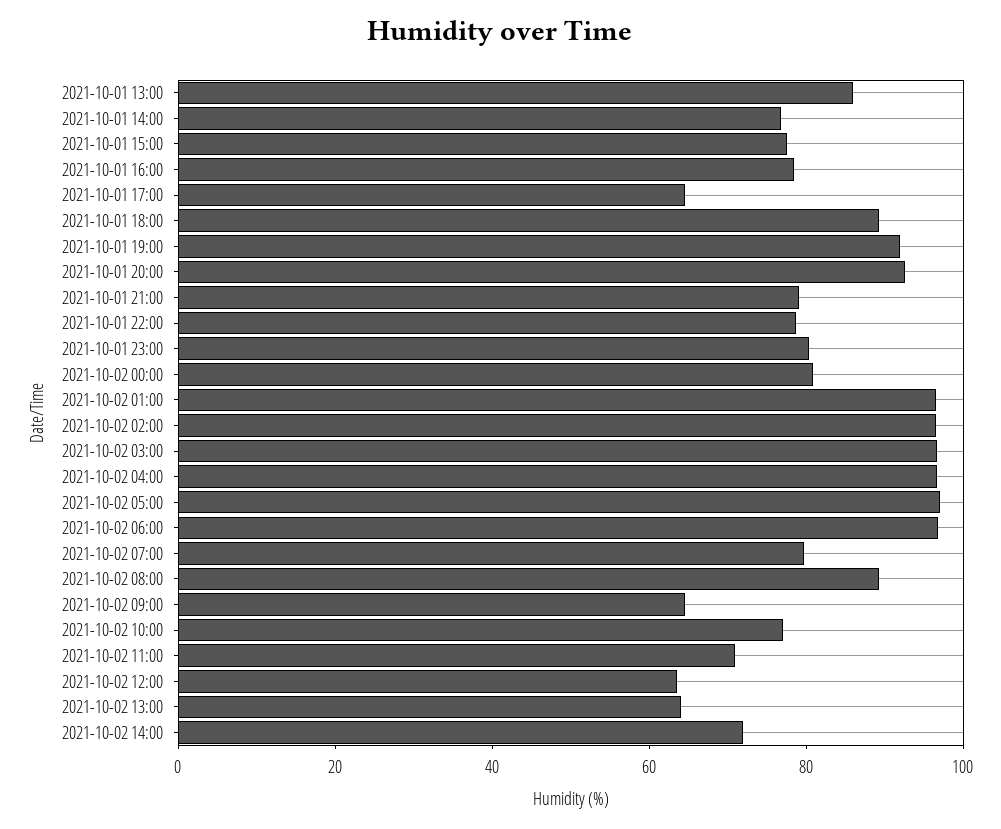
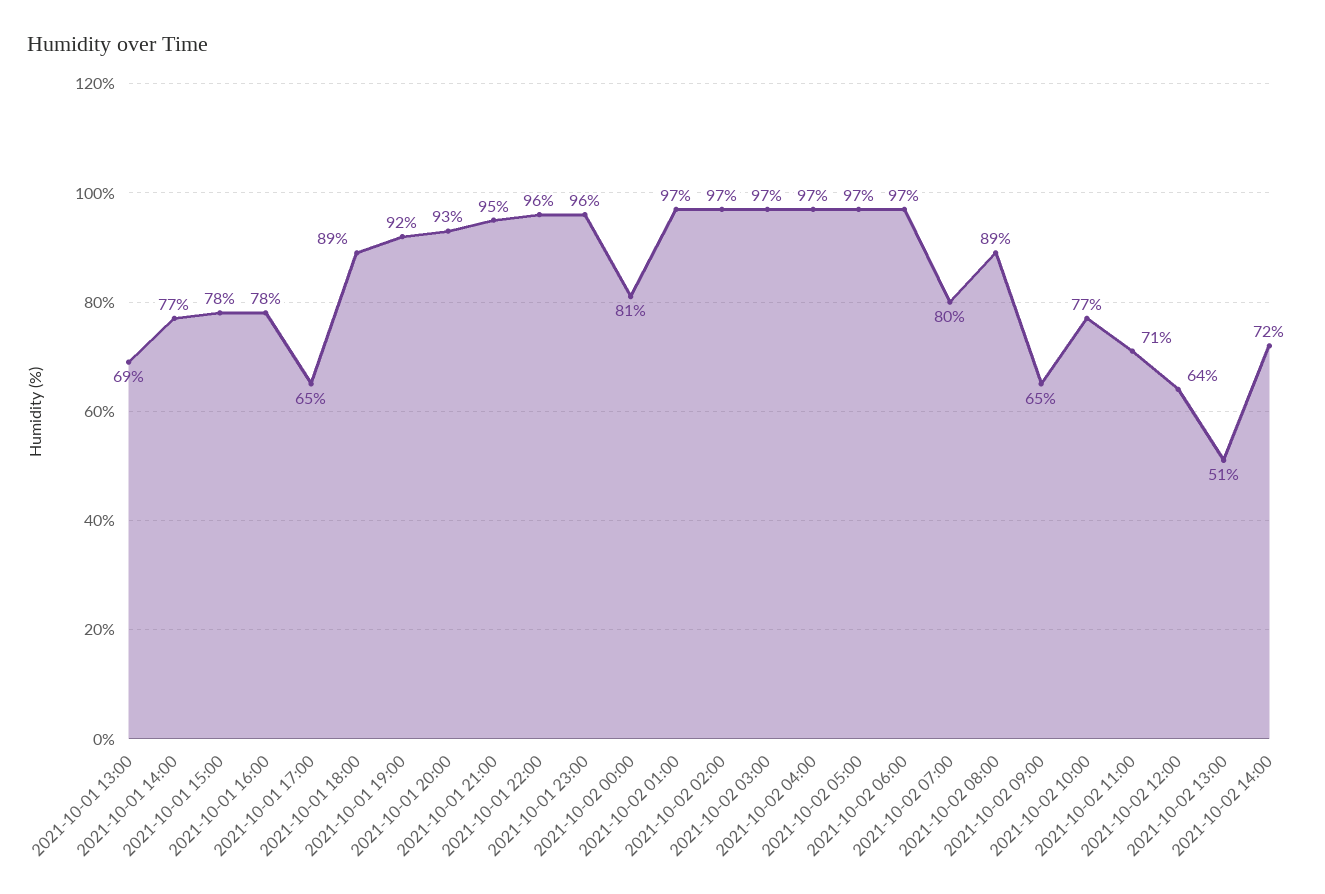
  {
-   "2021-10-01 13:00": 85,
+   "2021-10-01 13:00": 69,
    "2021-10-01 14:00": 77,
    "2021-10-01 15:00": 78,
    "2021-10-01 16:00": 78,
    "2021-10-01 17:00": 65,
    "2021-10-01 18:00": 89,
    "2021-10-01 19:00": 92,
    "2021-10-01 20:00": 93,
-   "2021-10-01 21:00": 80,
+   "2021-10-01 21:00": 95,
-   "2021-10-01 22:00": 80,
+   "2021-10-01 22:00": 96,
-   "2021-10-01 23:00": 80,
+   "2021-10-01 23:00": 96,
    "2021-10-02 00:00": 81,
    "2021-10-02 01:00": 97,
    "2021-10-02 02:00": 97,
    "2021-10-02 03:00": 97,
    "2021-10-02 04:00": 97,
    "2021-10-02 05:00": 97,
    "2021-10-02 06:00": 97,
    "2021-10-02 07:00": 80,
    "2021-10-02 08:00": 89,
    "2021-10-02 09:00": 65,
    "2021-10-02 10:00": 77,
    "2021-10-02 11:00": 71,
    "2021-10-02 12:00": 64,
-   "2021-10-02 13:00": 65,
+   "2021-10-02 13:00": 51,
    "2021-10-02 14:00": 72
  }

